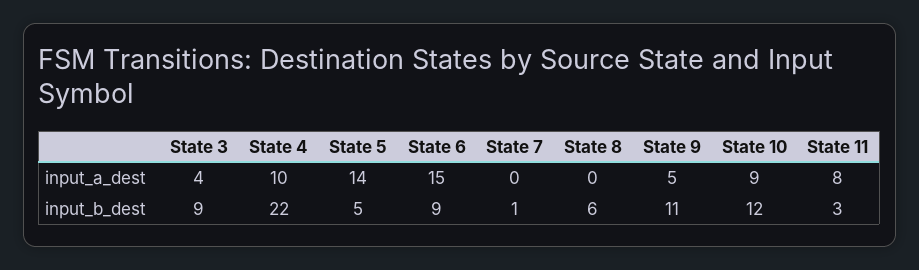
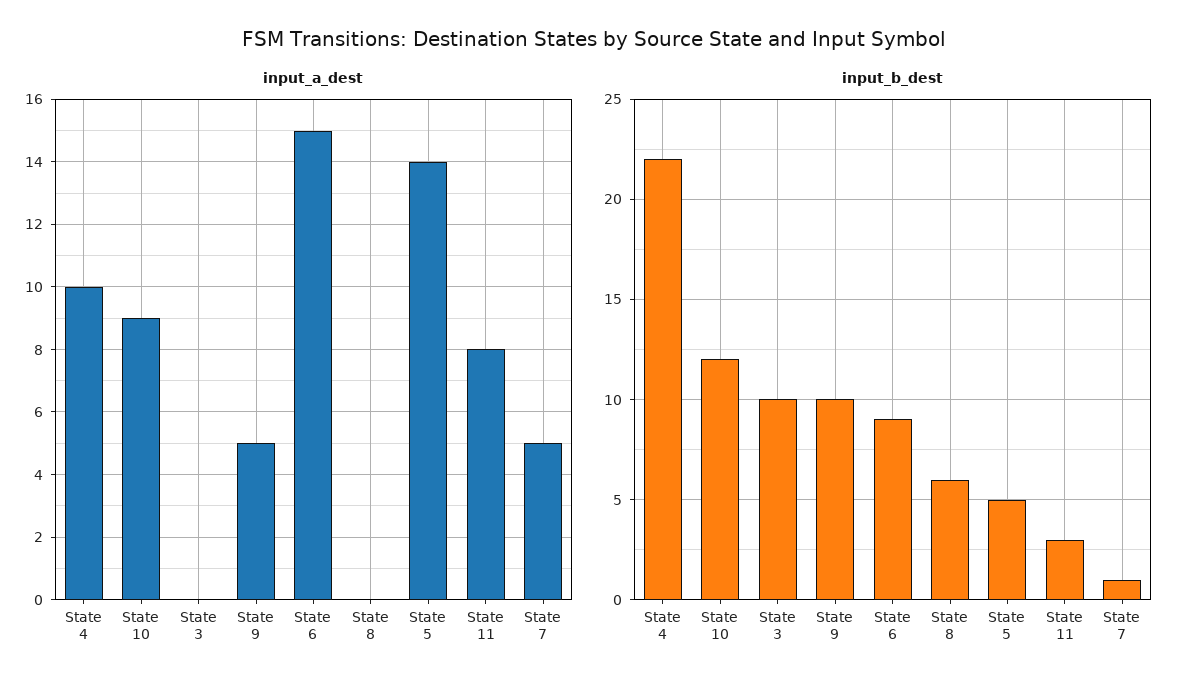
  {
    "input_a_dest": {
-     "State 3": 4,
+     "State 3": 0,
      "State 4": 10,
      "State 5": 14,
      "State 6": 15,
-     "State 7": 0,
+     "State 7": 5,
      "State 8": 0,
      "State 9": 5,
      "State 10": 9,
      "State 11": 8
    },
    "input_b_dest": {
-     "State 3": 9,
+     "State 3": 10,
      "State 4": 22,
      "State 5": 5,
      "State 6": 9,
      "State 7": 1,
      "State 8": 6,
-     "State 9": 11,
+     "State 9": 10,
      "State 10": 12,
      "State 11": 3
    }
  }

